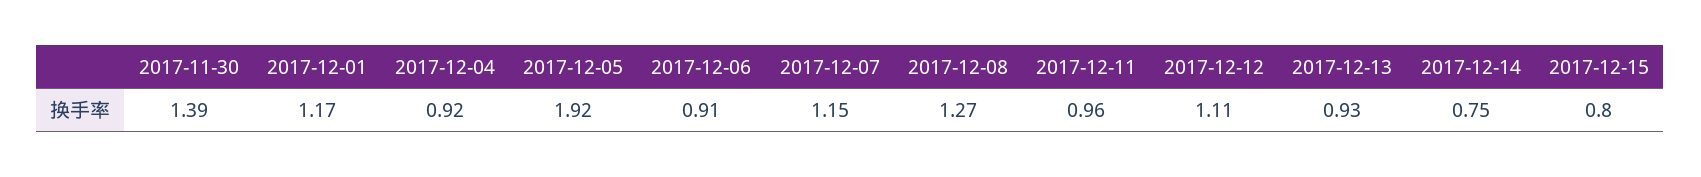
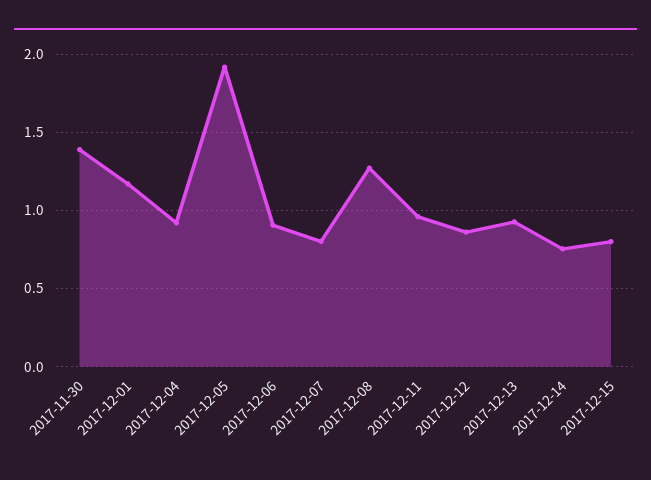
  {
    "2017-11-30": 1.39,
    "2017-12-01": 1.17,
    "2017-12-04": 0.92,
    "2017-12-05": 1.92,
    "2017-12-06": 0.91,
-   "2017-12-07": 1.15,
+   "2017-12-07": 0.8,
    "2017-12-08": 1.27,
    "2017-12-11": 0.96,
-   "2017-12-12": 1.11,
+   "2017-12-12": 0.85,
    "2017-12-13": 0.93,
    "2017-12-14": 0.75,
    "2017-12-15": 0.8
  }

